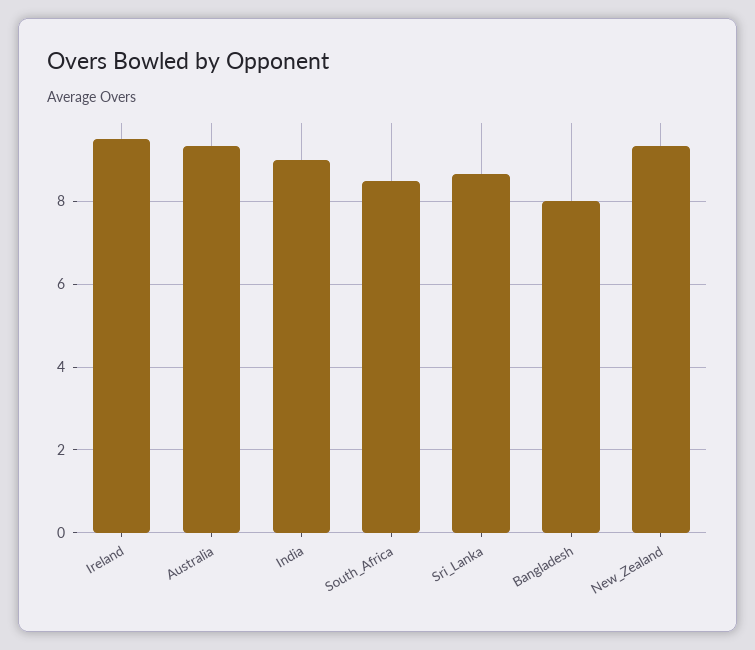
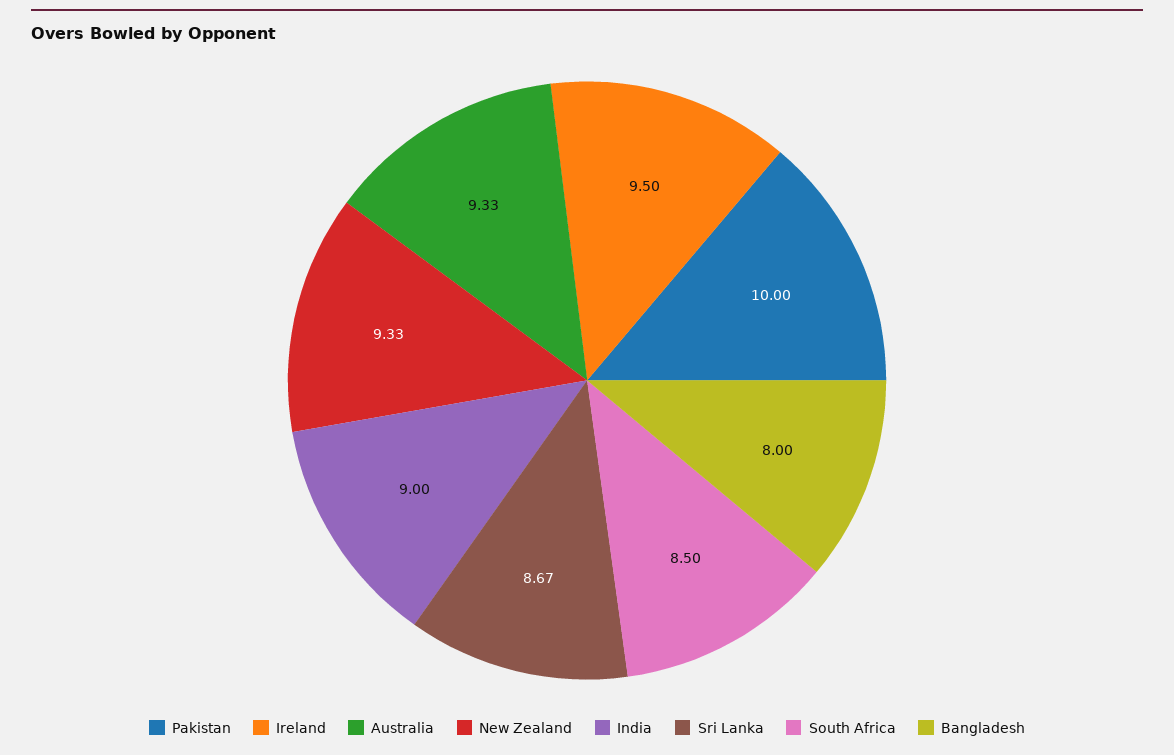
  {
    "Ireland": 9.5,
    "Australia": 9.33,
    "India": 9,
    "South_Africa": 8.5,
    "Sri_Lanka": 8.67,
    "Bangladesh": 8,
-   "New_Zealand": 9.33
+   "New_Zealand": 9.33,
+   "Pakistan": 10
  }

